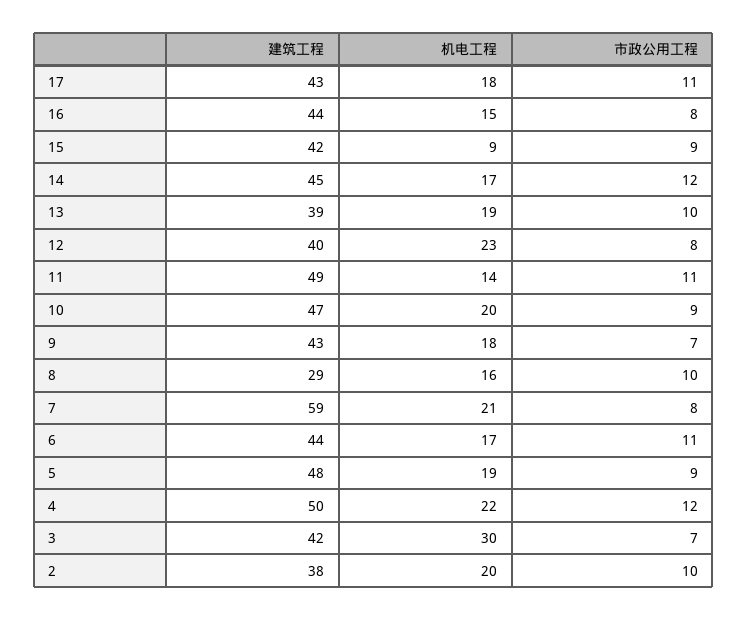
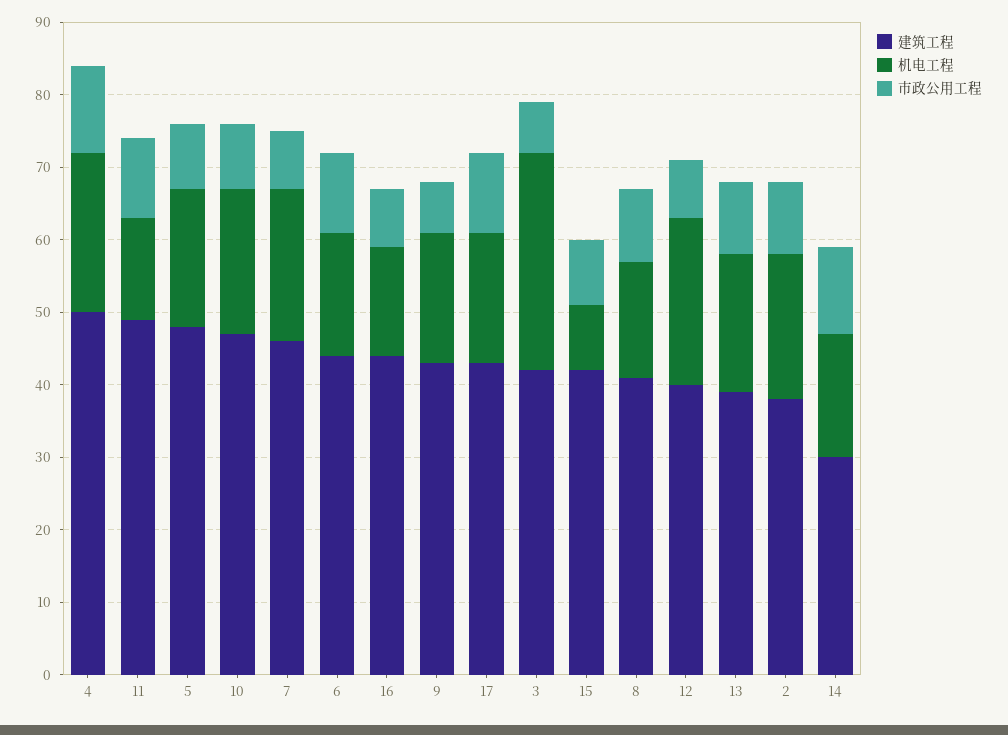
  {
    "建筑工程": {
      "17": 43,
      "16": 44,
      "15": 42,
-     "14": 45,
+     "14": 30,
      "13": 39,
      "12": 40,
      "11": 49,
      "10": 47,
      "9": 43,
-     "8": 29,
+     "8": 40,
-     "7": 59,
+     "7": 45,
      "6": 44,
      "5": 48,
      "4": 50,
      "3": 42,
      "2": 38
    },
    "机电工程": {
      "17": 18,
      "16": 15,
      "15": 9,
      "14": 17,
      "13": 19,
      "12": 23,
      "11": 14,
      "10": 20,
      "9": 18,
      "8": 16,
      "7": 21,
      "6": 17,
      "5": 19,
      "4": 22,
      "3": 30,
      "2": 20
    },
    "市政公用工程": {
      "17": 11,
      "16": 8,
      "15": 9,
      "14": 12,
      "13": 10,
      "12": 8,
      "11": 11,
      "10": 9,
      "9": 7,
      "8": 10,
      "7": 8,
      "6": 11,
      "5": 9,
      "4": 12,
      "3": 7,
      "2": 10
    }
  }

